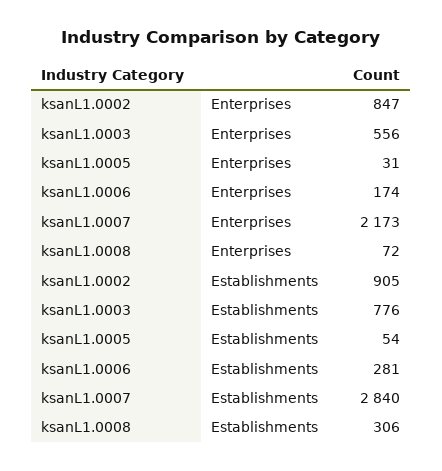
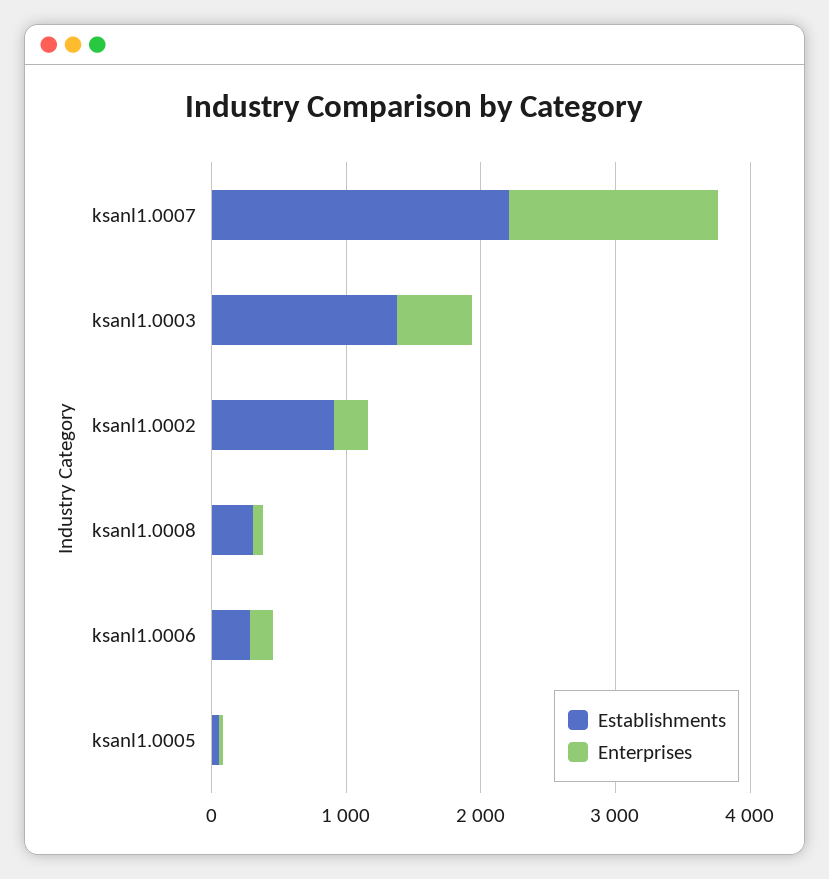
  {
    "Enterprises": {
-     "ksanL1.0002": 847,
+     "ksanL1.0002": 200,
      "ksanL1.0003": 556,
      "ksanL1.0005": 31,
      "ksanL1.0006": 174,
-     "ksanL1.0007": 2173,
+     "ksanL1.0007": 1600,
      "ksanL1.0008": 72
    },
    "Establishments": {
      "ksanL1.0002": 905,
-     "ksanL1.0003": 776,
+     "ksanL1.0003": 1400,
      "ksanL1.0005": 54,
      "ksanL1.0006": 281,
-     "ksanL1.0007": 2840,
+     "ksanL1.0007": 2200,
      "ksanL1.0008": 306
    }
  }

